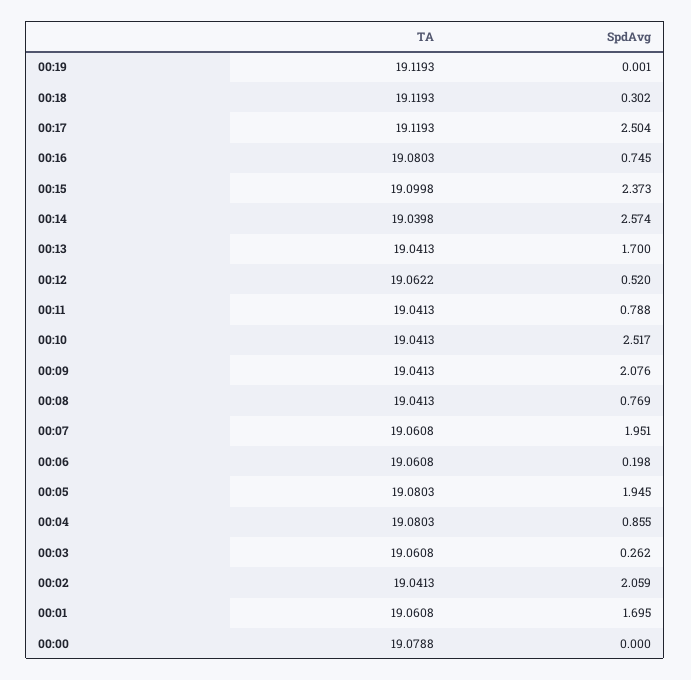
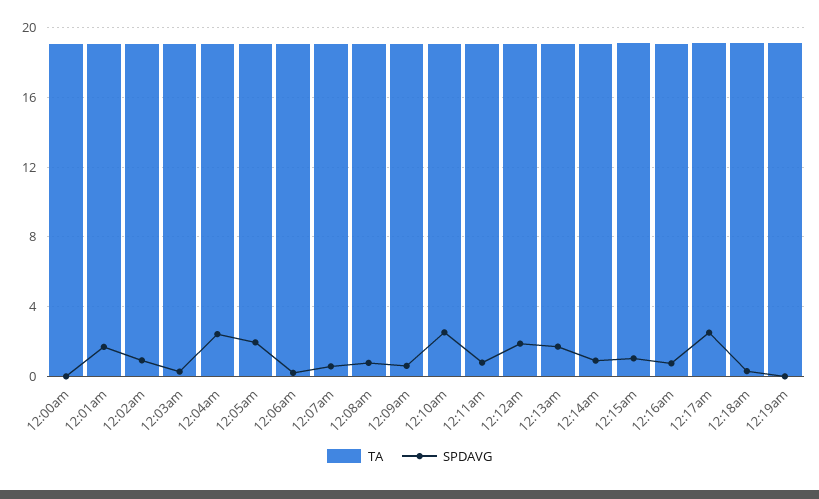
  {
    "TA": {
      "00:19": 19.1193,
      "00:18": 19.1193,
      "00:17": 19.1193,
      "00:16": 19.0803,
      "00:15": 19.0998,
      "00:14": 19.0398,
      "00:13": 19.0413,
      "00:12": 19.0622,
      "00:11": 19.0413,
      "00:10": 19.0413,
      "00:09": 19.0413,
      "00:08": 19.0413,
      "00:07": 19.0608,
      "00:06": 19.0608,
      "00:05": 19.0803,
      "00:04": 19.0803,
      "00:03": 19.0608,
      "00:02": 19.0413,
      "00:01": 19.0608,
      "00:00": 19.0788
    },
    "SpdAvg": {
      "00:19": 0.001,
      "00:18": 0.302,
      "00:17": 2.504,
      "00:16": 0.745,
-     "00:15": 2.373,
+     "00:15": 1,
-     "00:14": 2.574,
+     "00:14": 1,
      "00:13": 1.7,
-     "00:12": 0.52,
+     "00:12": 2,
      "00:11": 0.788,
      "00:10": 2.517,
-     "00:09": 2.076,
+     "00:09": 0.5,
      "00:08": 0.769,
-     "00:07": 1.951,
+     "00:07": 0.5,
      "00:06": 0.198,
      "00:05": 1.945,
-     "00:04": 0.855,
+     "00:04": 2.5,
      "00:03": 0.262,
-     "00:02": 2.059,
+     "00:02": 1,
      "00:01": 1.695,
      "00:00": 0
    }
  }

